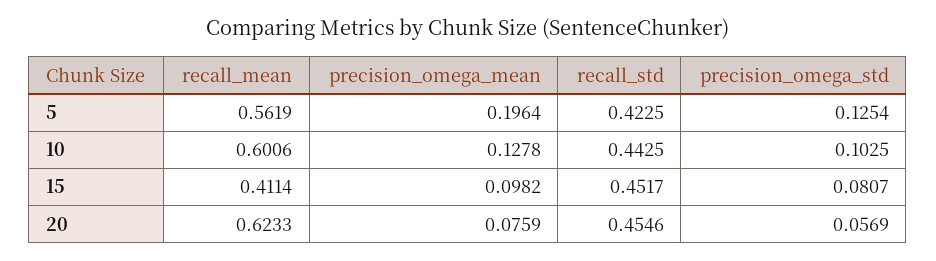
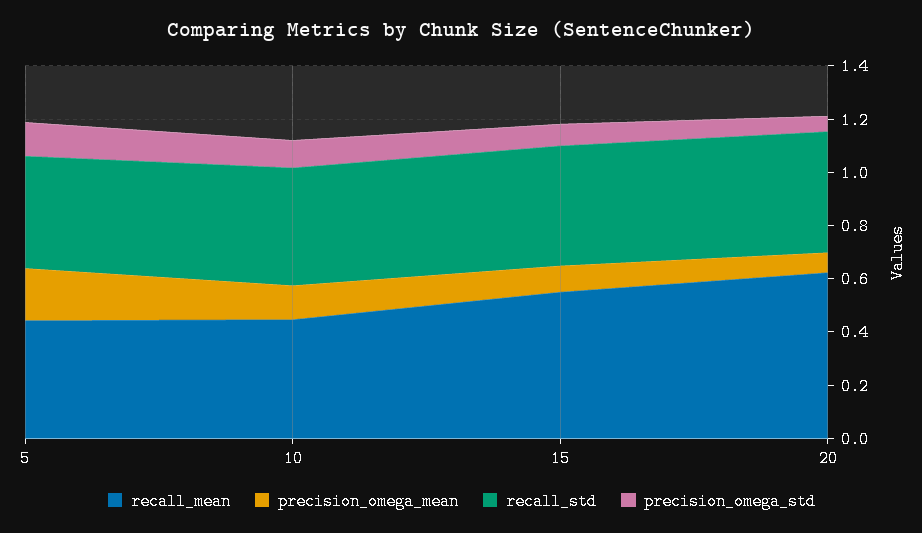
  {
    "recall_mean": {
-     "5": 0.5619,
+     "5": 0.45,
-     "10": 0.6006,
+     "10": 0.45,
-     "15": 0.4114,
+     "15": 0.55,
      "20": 0.6233
    },
    "precision_omega_mean": {
      "5": 0.1964,
      "10": 0.1278,
      "15": 0.0982,
      "20": 0.0759
    },
    "recall_std": {
      "5": 0.4225,
      "10": 0.4425,
      "15": 0.4517,
      "20": 0.4546
    },
    "precision_omega_std": {
      "5": 0.1254,
      "10": 0.1025,
      "15": 0.0807,
      "20": 0.0569
    }
  }

